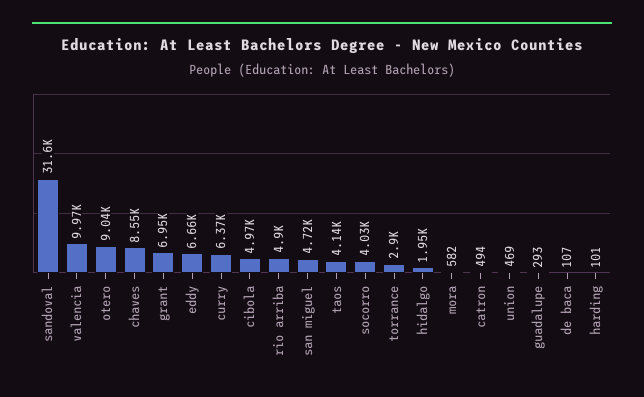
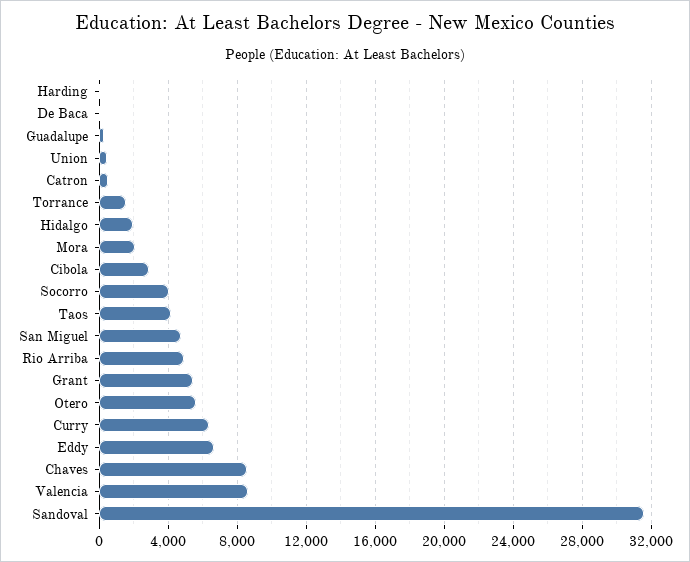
  {
    "sandoval": 31600,
-   "valencia": 9970,
+   "valencia": 8500,
-   "otero": 9040,
+   "otero": 5500,
    "chaves": 8550,
-   "grant": 6950,
+   "grant": 5500,
    "eddy": 6660,
    "curry": 6370,
-   "cibola": 4970,
+   "cibola": 3000,
    "rio arriba": 4900,
    "san miguel": 4720,
    "taos": 4140,
    "socorro": 4030,
-   "torrance": 2900,
+   "torrance": 1500,
    "hidalgo": 1950,
-   "mora": 582,
+   "mora": 2000,
    "catron": 494,
    "union": 469,
    "guadalupe": 293,
    "de baca": 107,
    "harding": 101
  }

